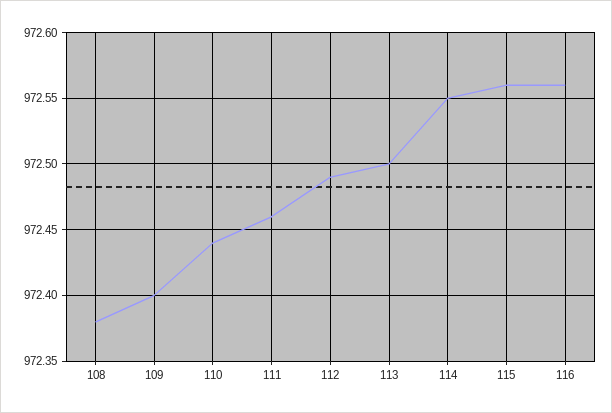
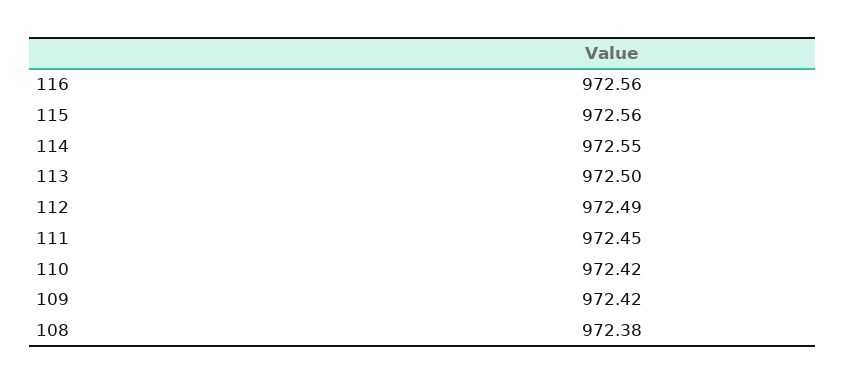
  {
    "108": 972.38,
-   "109": 972.4,
+   "109": 972.42,
-   "110": 972.44,
+   "110": 972.42,
-   "111": 972.46,
+   "111": 972.45,
    "112": 972.49,
    "113": 972.5,
    "114": 972.55,
    "115": 972.56,
    "116": 972.56
  }

